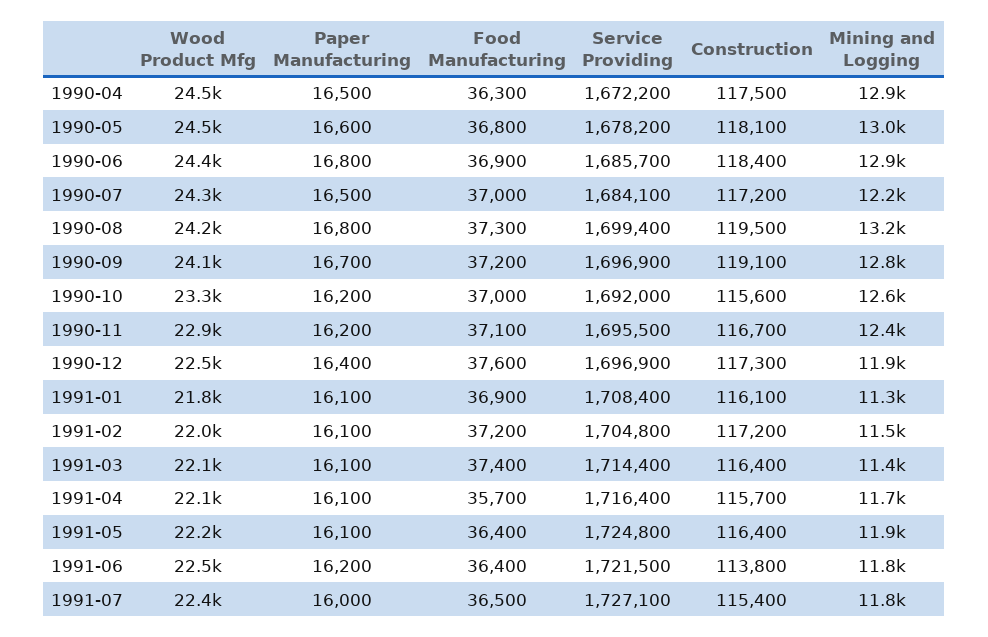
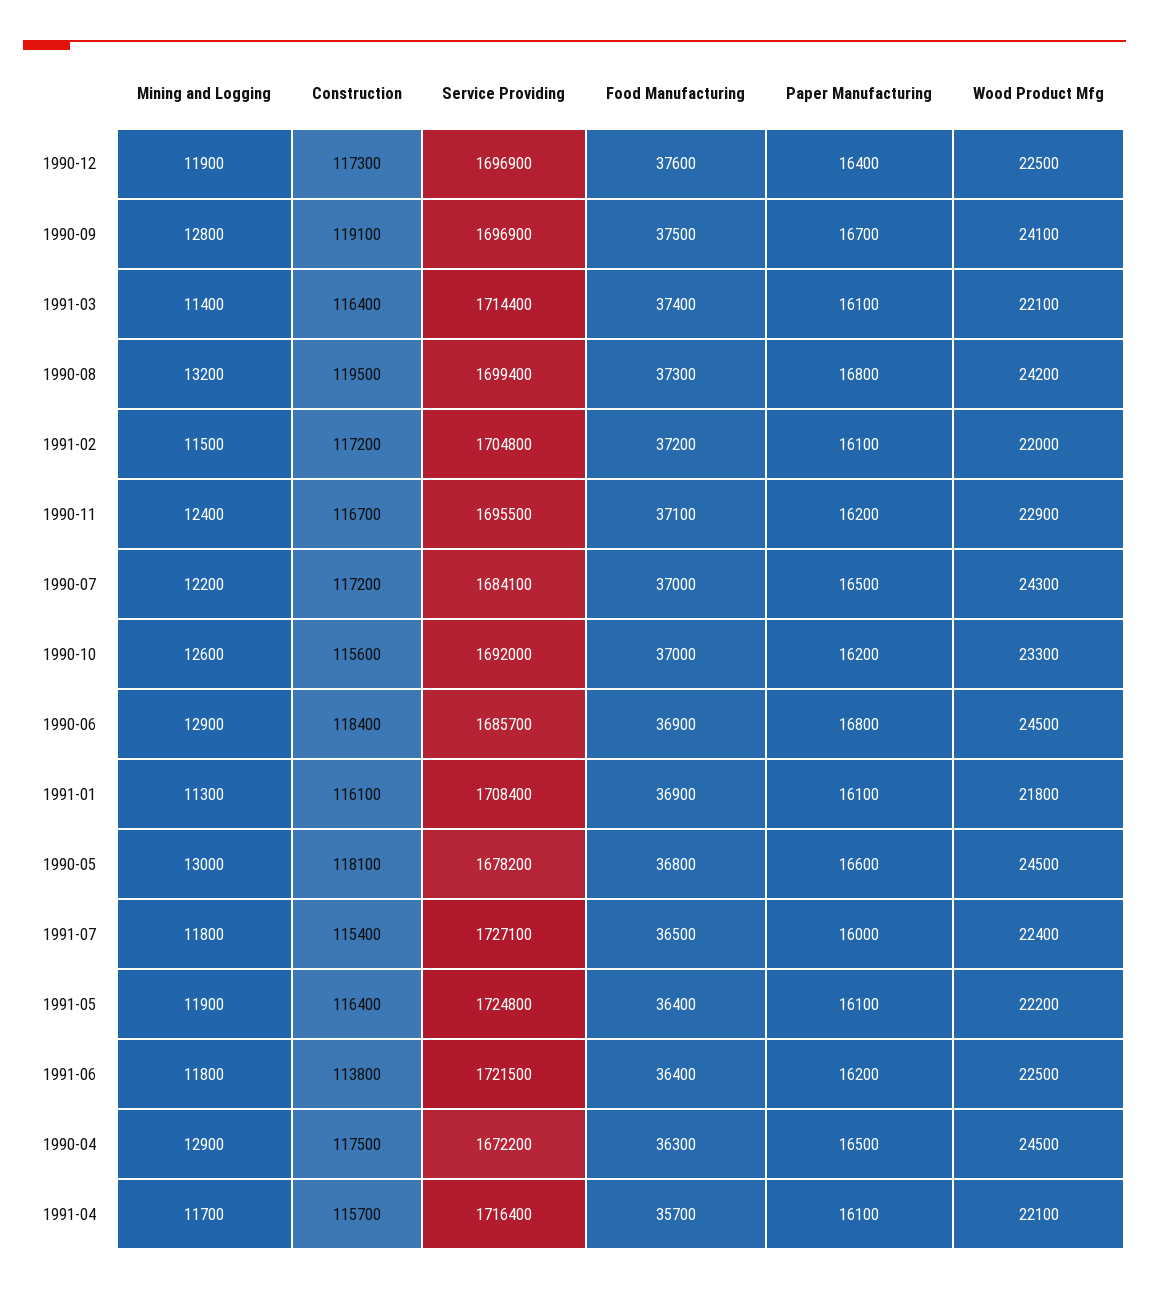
  {
    "Wood Product Mfg": {
      "1990-04": 24500,
      "1990-05": 24500,
-     "1990-06": 24400,
+     "1990-06": 24500,
      "1990-07": 24300,
      "1990-08": 24200,
      "1990-09": 24100,
      "1990-10": 23300,
      "1990-11": 22900,
      "1990-12": 22500,
      "1991-01": 21800,
      "1991-02": 22000,
      "1991-03": 22100,
      "1991-04": 22100,
      "1991-05": 22200,
      "1991-06": 22500,
      "1991-07": 22400
    },
    "Paper Manufacturing": {
      "1990-04": 16500,
      "1990-05": 16600,
      "1990-06": 16800,
      "1990-07": 16500,
      "1990-08": 16800,
      "1990-09": 16700,
      "1990-10": 16200,
      "1990-11": 16200,
      "1990-12": 16400,
      "1991-01": 16100,
      "1991-02": 16100,
      "1991-03": 16100,
      "1991-04": 16100,
      "1991-05": 16100,
      "1991-06": 16200,
      "1991-07": 16000
    },
    "Food Manufacturing": {
      "1990-04": 36300,
      "1990-05": 36800,
      "1990-06": 36900,
      "1990-07": 37000,
      "1990-08": 37300,
-     "1990-09": 37200,
+     "1990-09": 37500,
      "1990-10": 37000,
      "1990-11": 37100,
      "1990-12": 37600,
      "1991-01": 36900,
      "1991-02": 37200,
      "1991-03": 37400,
      "1991-04": 35700,
      "1991-05": 36400,
      "1991-06": 36400,
      "1991-07": 36500
    },
    "Service Providing": {
      "1990-04": 1672200,
      "1990-05": 1678200,
      "1990-06": 1685700,
      "1990-07": 1684100,
      "1990-08": 1699400,
      "1990-09": 1696900,
      "1990-10": 1692000,
      "1990-11": 1695500,
      "1990-12": 1696900,
      "1991-01": 1708400,
      "1991-02": 1704800,
      "1991-03": 1714400,
      "1991-04": 1716400,
      "1991-05": 1724800,
      "1991-06": 1721500,
      "1991-07": 1727100
    },
    "Construction": {
      "1990-04": 117500,
      "1990-05": 118100,
      "1990-06": 118400,
      "1990-07": 117200,
      "1990-08": 119500,
      "1990-09": 119100,
      "1990-10": 115600,
      "1990-11": 116700,
      "1990-12": 117300,
      "1991-01": 116100,
      "1991-02": 117200,
      "1991-03": 116400,
      "1991-04": 115700,
      "1991-05": 116400,
      "1991-06": 113800,
      "1991-07": 115400
    },
    "Mining and Logging": {
      "1990-04": 12900,
      "1990-05": 13000,
      "1990-06": 12900,
      "1990-07": 12200,
      "1990-08": 13200,
      "1990-09": 12800,
      "1990-10": 12600,
      "1990-11": 12400,
      "1990-12": 11900,
      "1991-01": 11300,
      "1991-02": 11500,
      "1991-03": 11400,
      "1991-04": 11700,
      "1991-05": 11900,
      "1991-06": 11800,
      "1991-07": 11800
    }
  }

